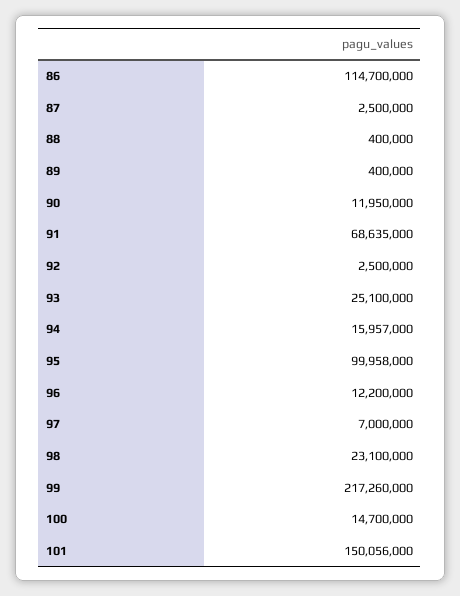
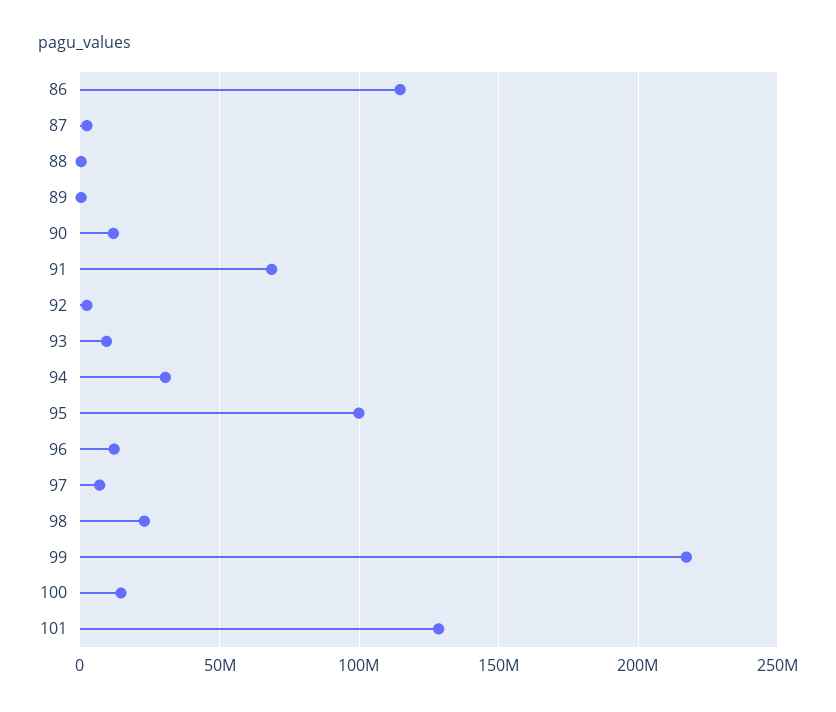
  {
    "86": 114700000,
    "87": 2500000,
    "88": 400000,
    "89": 400000,
    "90": 11950000,
    "91": 68635000,
    "92": 2500000,
-   "93": 25100000,
+   "93": 10000000,
-   "94": 15957000,
+   "94": 30000000,
    "95": 99958000,
    "96": 12200000,
    "97": 7000000,
    "98": 23100000,
    "99": 217260000,
    "100": 14700000,
-   "101": 150056000
+   "101": 130000000
  }

